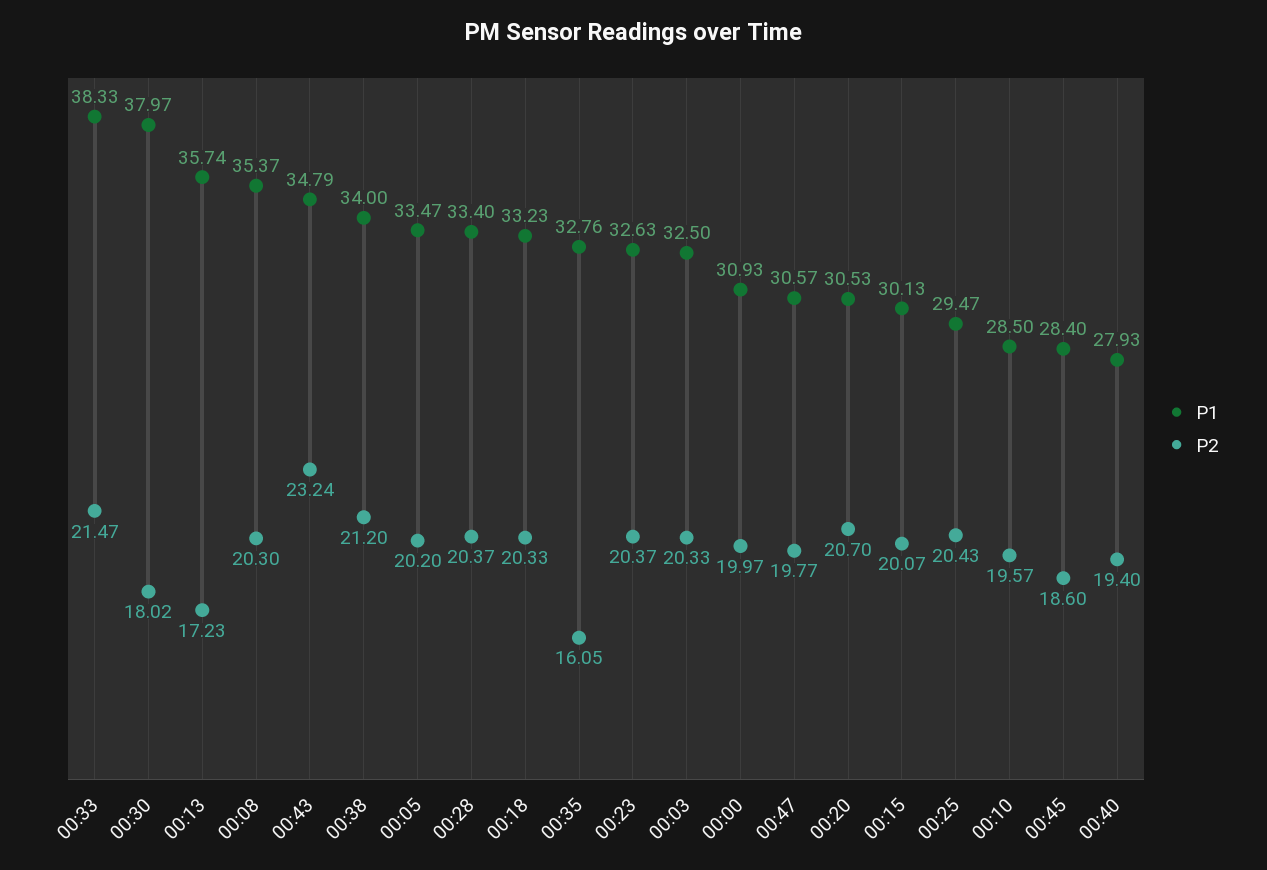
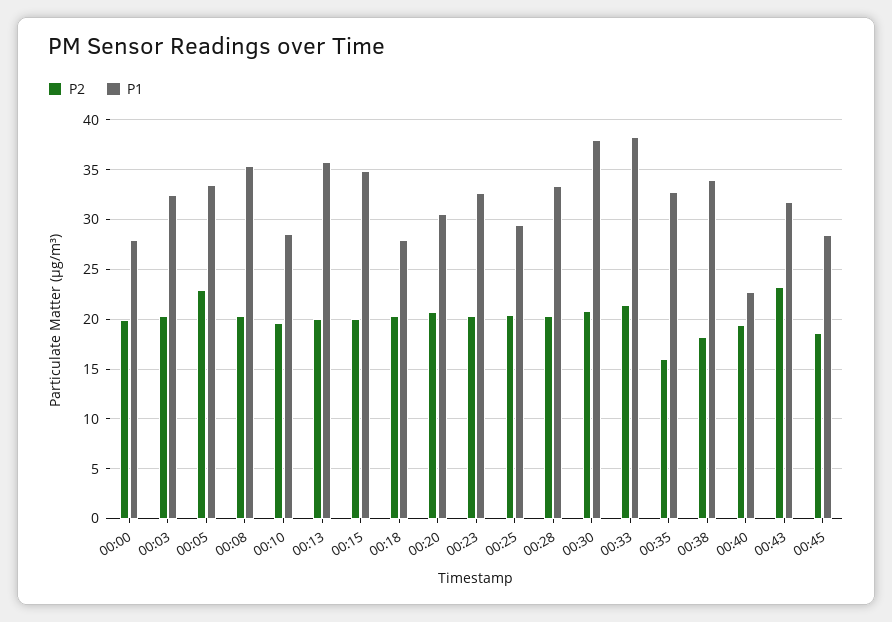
  {
    "P1": {
      "00:33": 38.33,
      "00:30": 37.97,
      "00:13": 35.74,
      "00:08": 35.37,
-     "00:43": 34.79,
+     "00:43": 32,
      "00:38": 34,
      "00:05": 33.47,
      "00:28": 33.4,
-     "00:18": 33.23,
+     "00:18": 28,
      "00:35": 32.76,
      "00:23": 32.63,
      "00:03": 32.5,
-     "00:00": 30.93,
+     "00:00": 28,
-     "00:47": 30.57,
      "00:20": 30.53,
-     "00:15": 30.13,
+     "00:15": 35,
      "00:25": 29.47,
      "00:10": 28.5,
      "00:45": 28.4,
-     "00:40": 27.93
+     "00:40": 23
    },
    "P2": {
      "00:33": 21.47,
-     "00:30": 18.02,
+     "00:30": 21,
-     "00:13": 17.23,
+     "00:13": 20,
      "00:08": 20.3,
      "00:43": 23.24,
-     "00:38": 21.2,
+     "00:38": 18,
-     "00:05": 20.2,
+     "00:05": 23,
      "00:28": 20.37,
      "00:18": 20.33,
      "00:35": 16.05,
      "00:23": 20.37,
      "00:03": 20.33,
      "00:00": 19.97,
-     "00:47": 19.77,
      "00:20": 20.7,
      "00:15": 20.07,
      "00:25": 20.43,
      "00:10": 19.57,
      "00:45": 18.6,
      "00:40": 19.4
    }
  }

